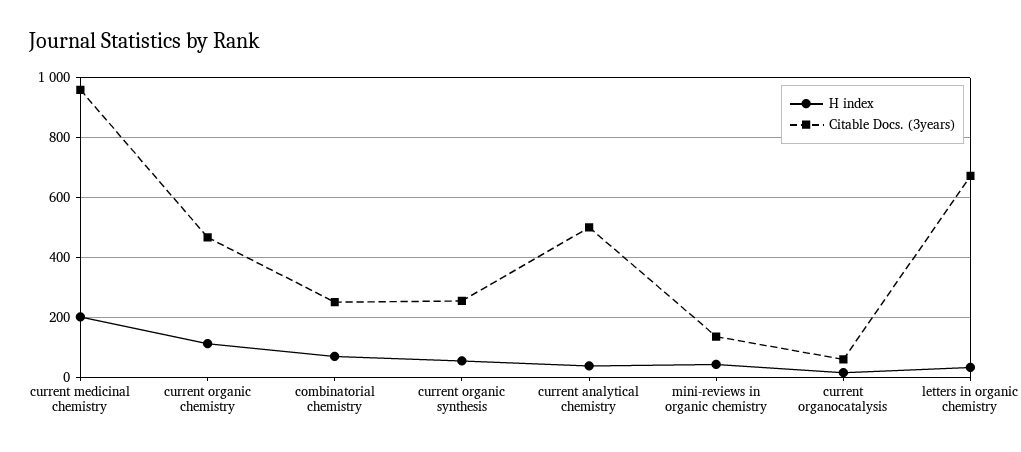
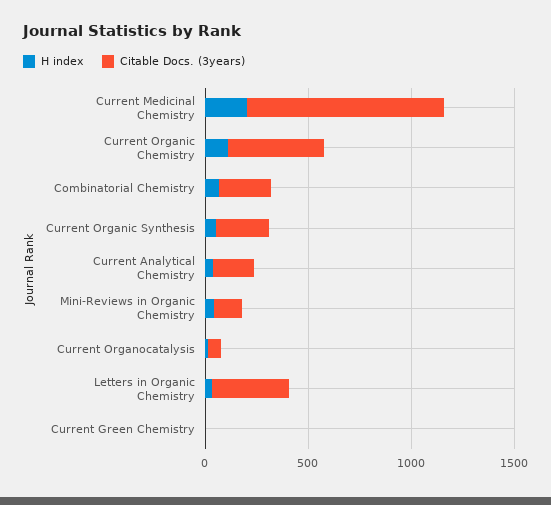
  {
    "H index": {
      "current medicinal chemistry": 200,
      "current organic chemistry": 100,
      "combinatorial chemistry": 75,
      "current organic synthesis": 50,
      "current analytical chemistry": 50,
      "mini-reviews in organic chemistry": 50,
      "current organocatalysis": 25,
-     "letters in organic chemistry": 25
+     "letters in organic chemistry": 25,
+     "Current Green Chemistry": 0
    },
    "Citable Docs. (3years)": {
      "current medicinal chemistry": 950,
      "current organic chemistry": 475,
      "combinatorial chemistry": 250,
      "current organic synthesis": 250,
-     "current analytical chemistry": 500,
+     "current analytical chemistry": 200,
      "mini-reviews in organic chemistry": 125,
      "current organocatalysis": 50,
-     "letters in organic chemistry": 675
+     "letters in organic chemistry": 400,
+     "Current Green Chemistry": 0
    }
  }

